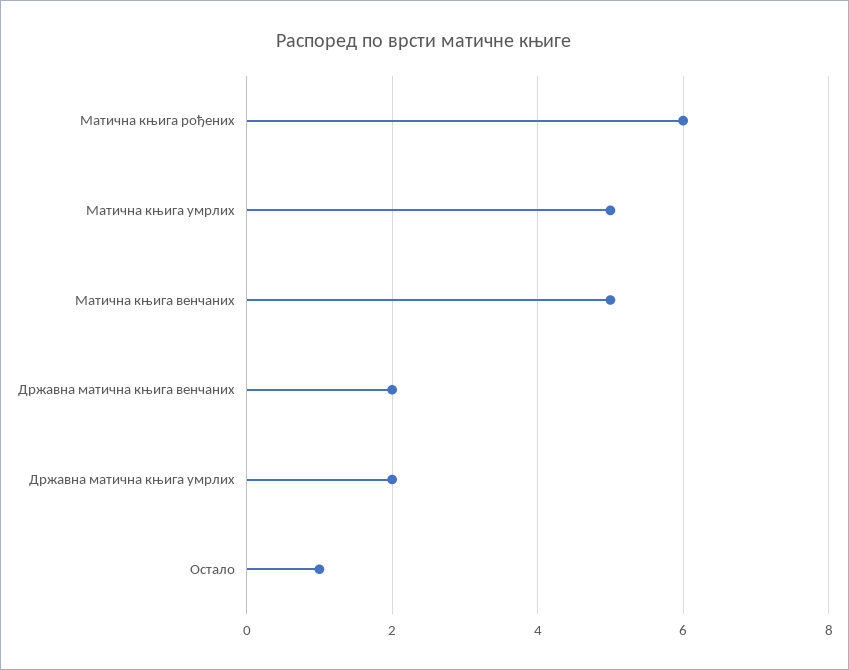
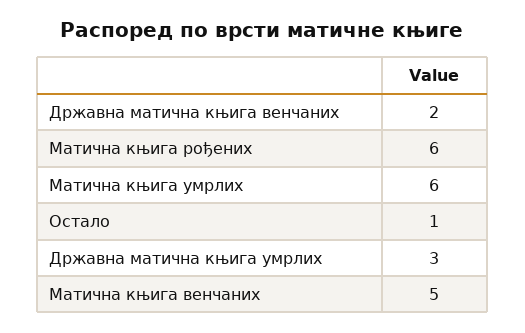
  {
    "Матична књига рођених": 6,
-   "Матична књига умрлих": 5,
+   "Матична књига умрлих": 6,
    "Матична књига венчаних": 5,
    "Државна матична књига венчаних": 2,
-   "Државна матична књига умрлих": 2,
+   "Државна матична књига умрлих": 3,
    "Остало": 1
  }

